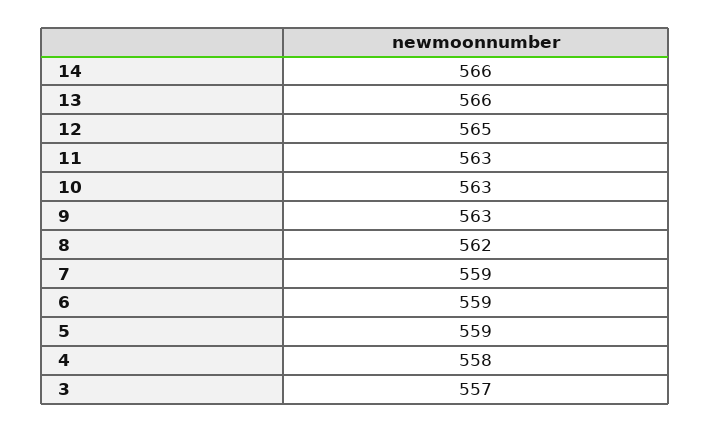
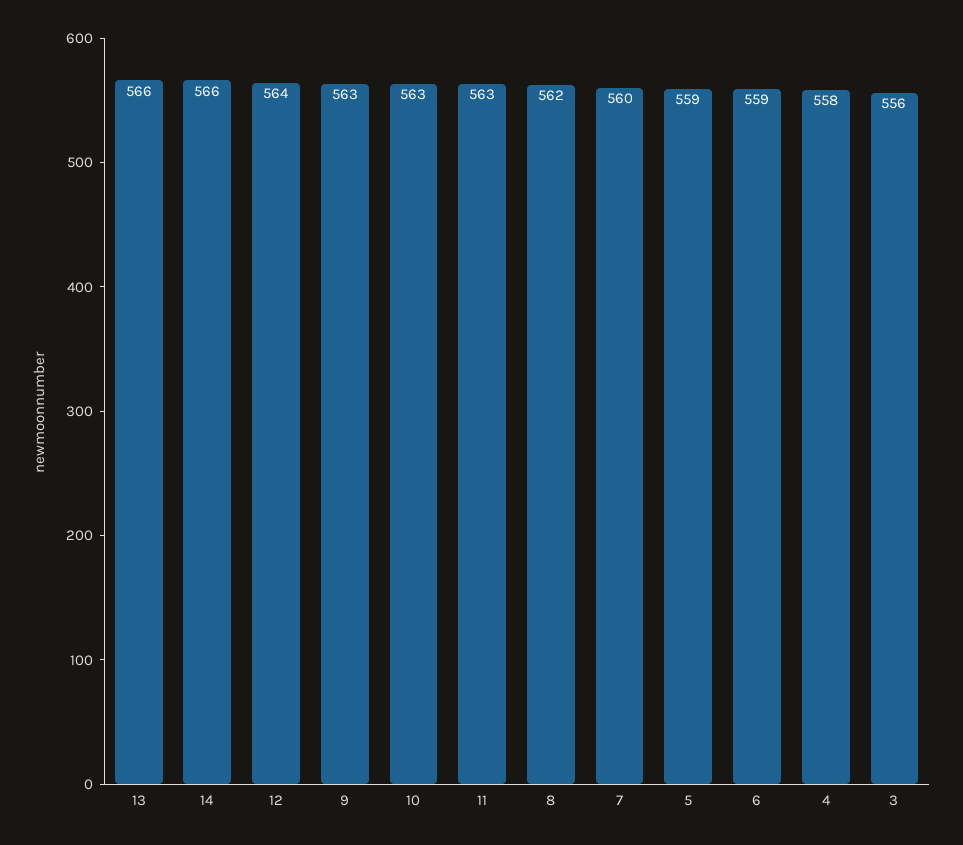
  {
    "14": 566,
    "13": 566,
-   "12": 565,
+   "12": 564,
    "11": 563,
    "10": 563,
    "9": 563,
    "8": 562,
-   "7": 559,
+   "7": 560,
    "6": 559,
    "5": 559,
    "4": 558,
-   "3": 557
+   "3": 556
  }

